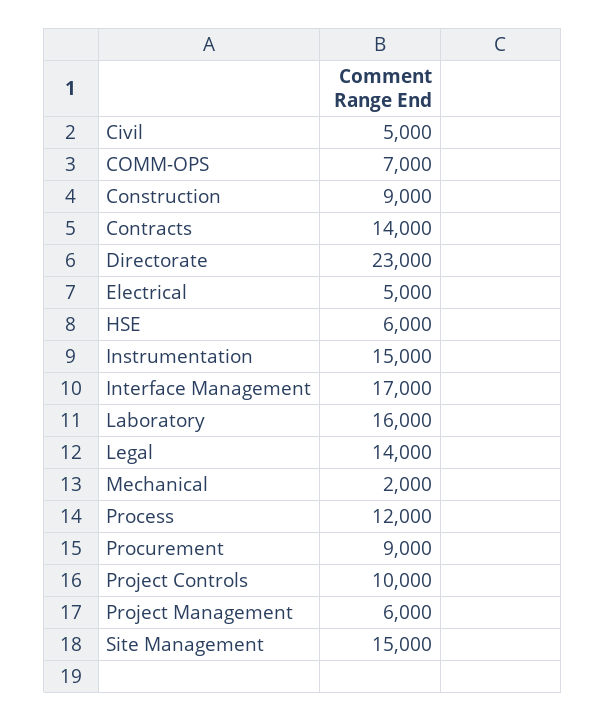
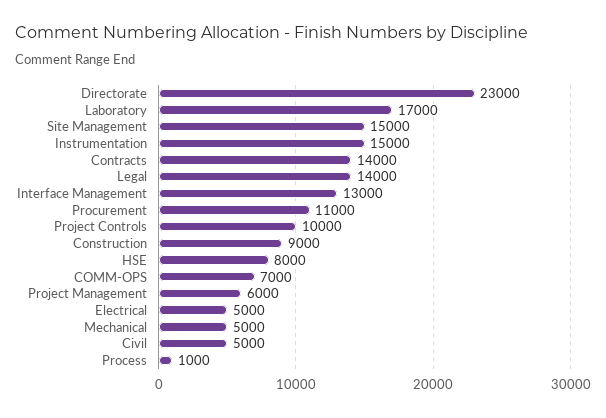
  {
    "Civil": 5000,
    "COMM-OPS": 7000,
    "Construction": 9000,
    "Contracts": 14000,
    "Directorate": 23000,
    "Electrical": 5000,
-   "HSE": 6000,
+   "HSE": 8000,
    "Instrumentation": 15000,
-   "Interface Management": 17000,
+   "Interface Management": 13000,
-   "Laboratory": 16000,
+   "Laboratory": 17000,
    "Legal": 14000,
-   "Mechanical": 2000,
+   "Mechanical": 5000,
-   "Process": 12000,
+   "Process": 1000,
-   "Procurement": 9000,
+   "Procurement": 11000,
    "Project Controls": 10000,
    "Project Management": 6000,
    "Site Management": 15000
  }

